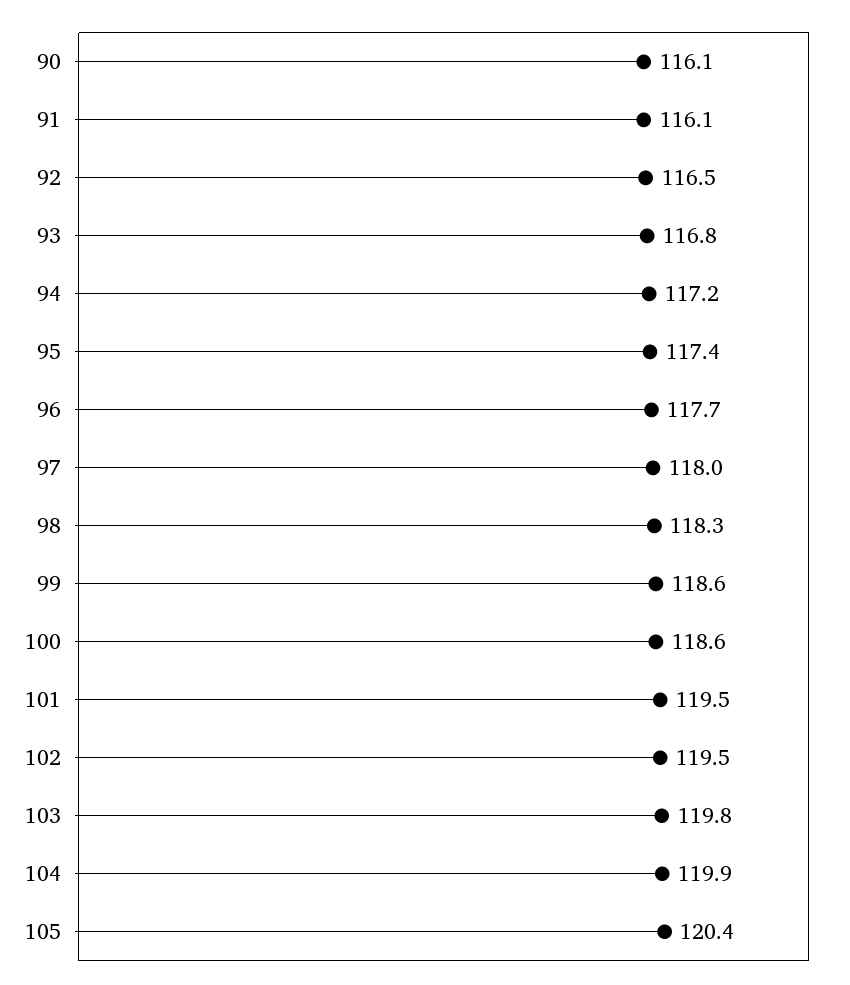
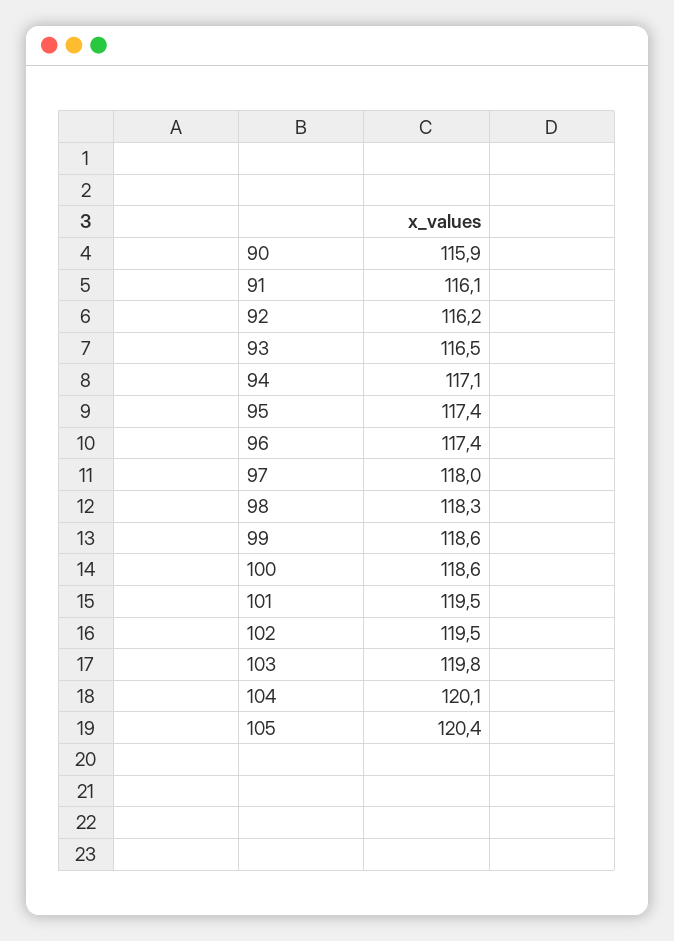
  {
-   "90": 116.1,
+   "90": 115.9,
    "91": 116.1,
-   "92": 116.5,
+   "92": 116.2,
-   "93": 116.8,
+   "93": 116.5,
-   "94": 117.2,
+   "94": 117.1,
    "95": 117.4,
-   "96": 117.7,
+   "96": 117.4,
    "97": 118,
    "98": 118.3,
    "99": 118.6,
    "100": 118.6,
    "101": 119.5,
    "102": 119.5,
    "103": 119.8,
-   "104": 119.9,
+   "104": 120.1,
    "105": 120.4
  }

